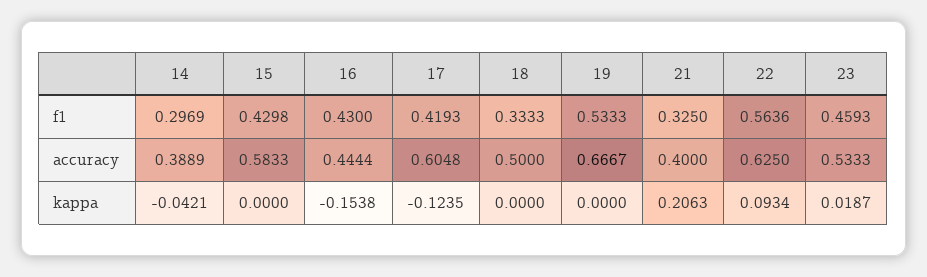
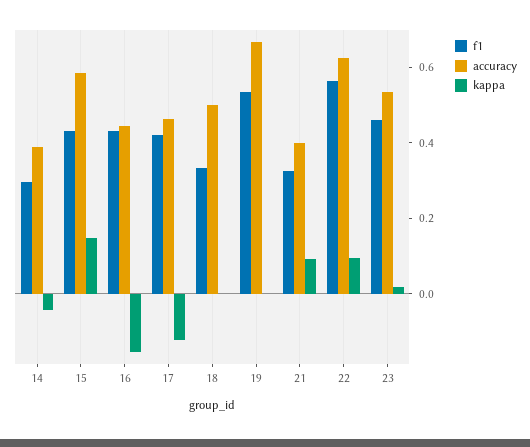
  {
    "f1": {
      "14": 0.2969,
      "15": 0.4298,
      "16": 0.43,
      "17": 0.4193,
      "18": 0.3333,
      "19": 0.5333,
      "21": 0.325,
      "22": 0.5636,
      "23": 0.4593
    },
    "accuracy": {
      "14": 0.3889,
      "15": 0.5833,
      "16": 0.4444,
-     "17": 0.6048,
+     "17": 0.45,
      "18": 0.5,
      "19": 0.6667,
      "21": 0.4,
      "22": 0.625,
      "23": 0.5333
    },
    "kappa": {
      "14": -0.0421,
-     "15": 0,
+     "15": 0.15,
      "16": -0.1538,
      "17": -0.1235,
      "18": 0,
      "19": 0,
-     "21": 0.2063,
+     "21": 0.1,
      "22": 0.0934,
      "23": 0.0187
    }
  }

